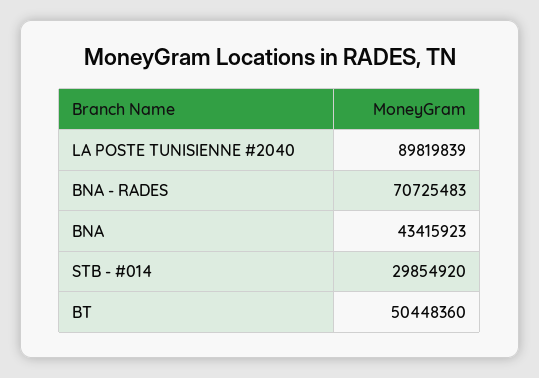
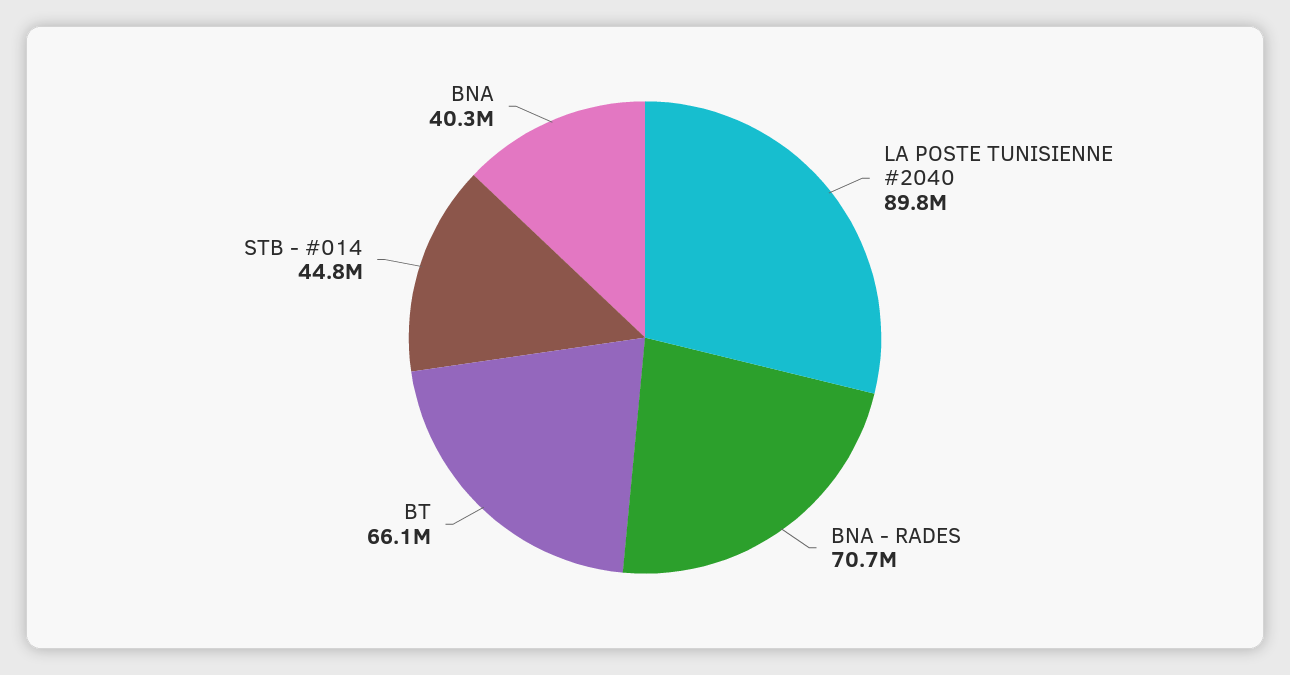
  {
    "LA POSTE TUNISIENNE #2040": 89819839,
    "BNA - RADES": 70725483,
-   "BNA": 43415923,
+   "BNA": 40300000,
-   "STB - #014": 29854920,
+   "STB - #014": 44800000,
-   "BT": 50448360
+   "BT": 66100000
  }

